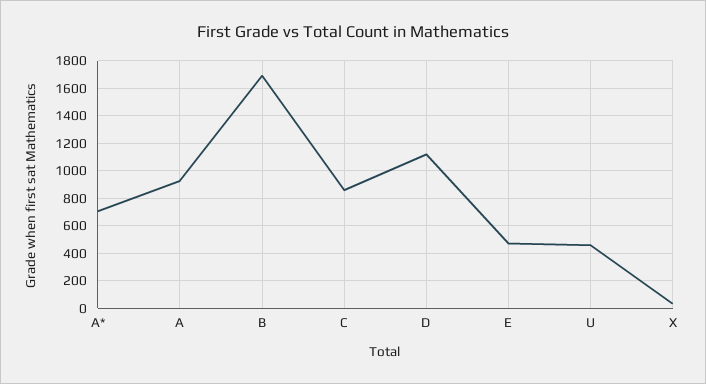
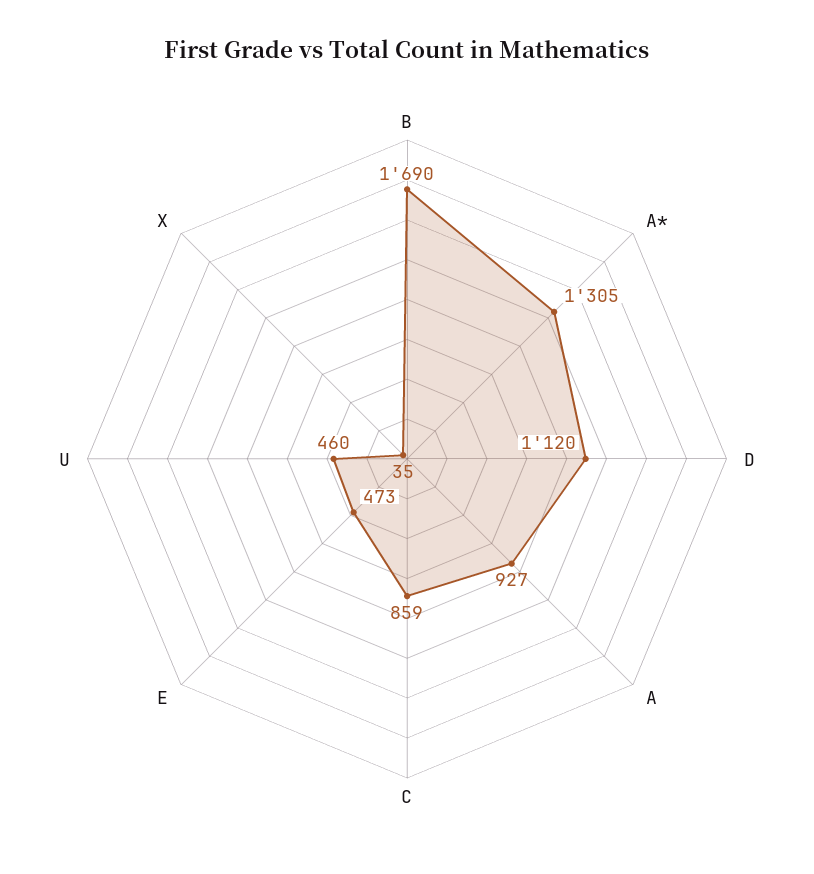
  {
-   "A*": 700,
+   "A*": 1305,
    "A": 927,
    "B": 1690,
    "C": 859,
    "D": 1120,
    "E": 473,
    "U": 460,
    "X": 35
  }

